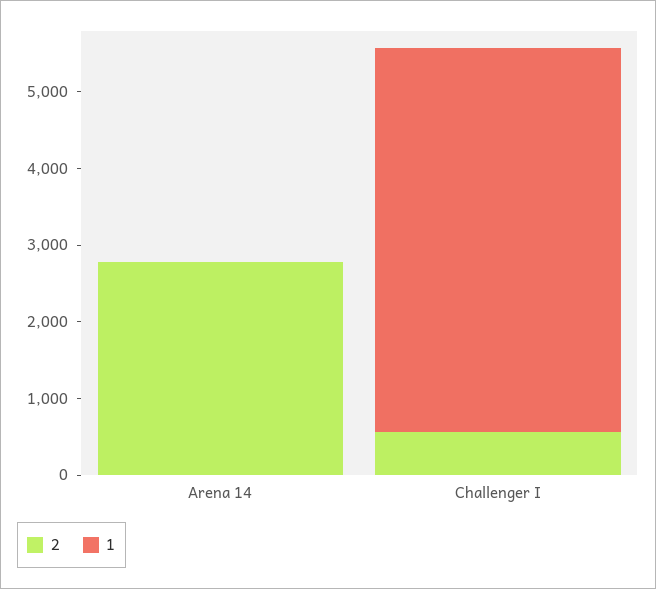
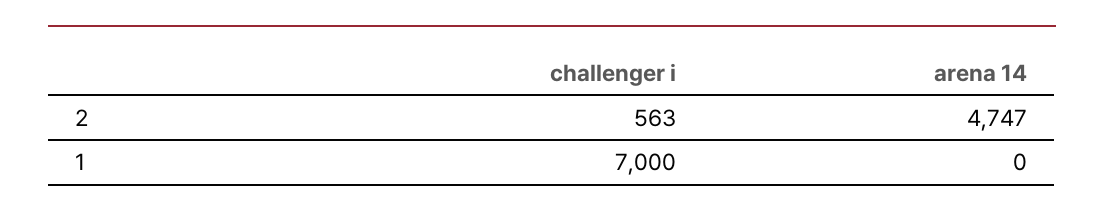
  {
    "2": {
-     "Arena 14": 2800,
+     "Arena 14": 4747,
      "Challenger I": 563
    },
    "1": {
      "Arena 14": 0,
-     "Challenger I": 5000
+     "Challenger I": 7000
    }
  }

